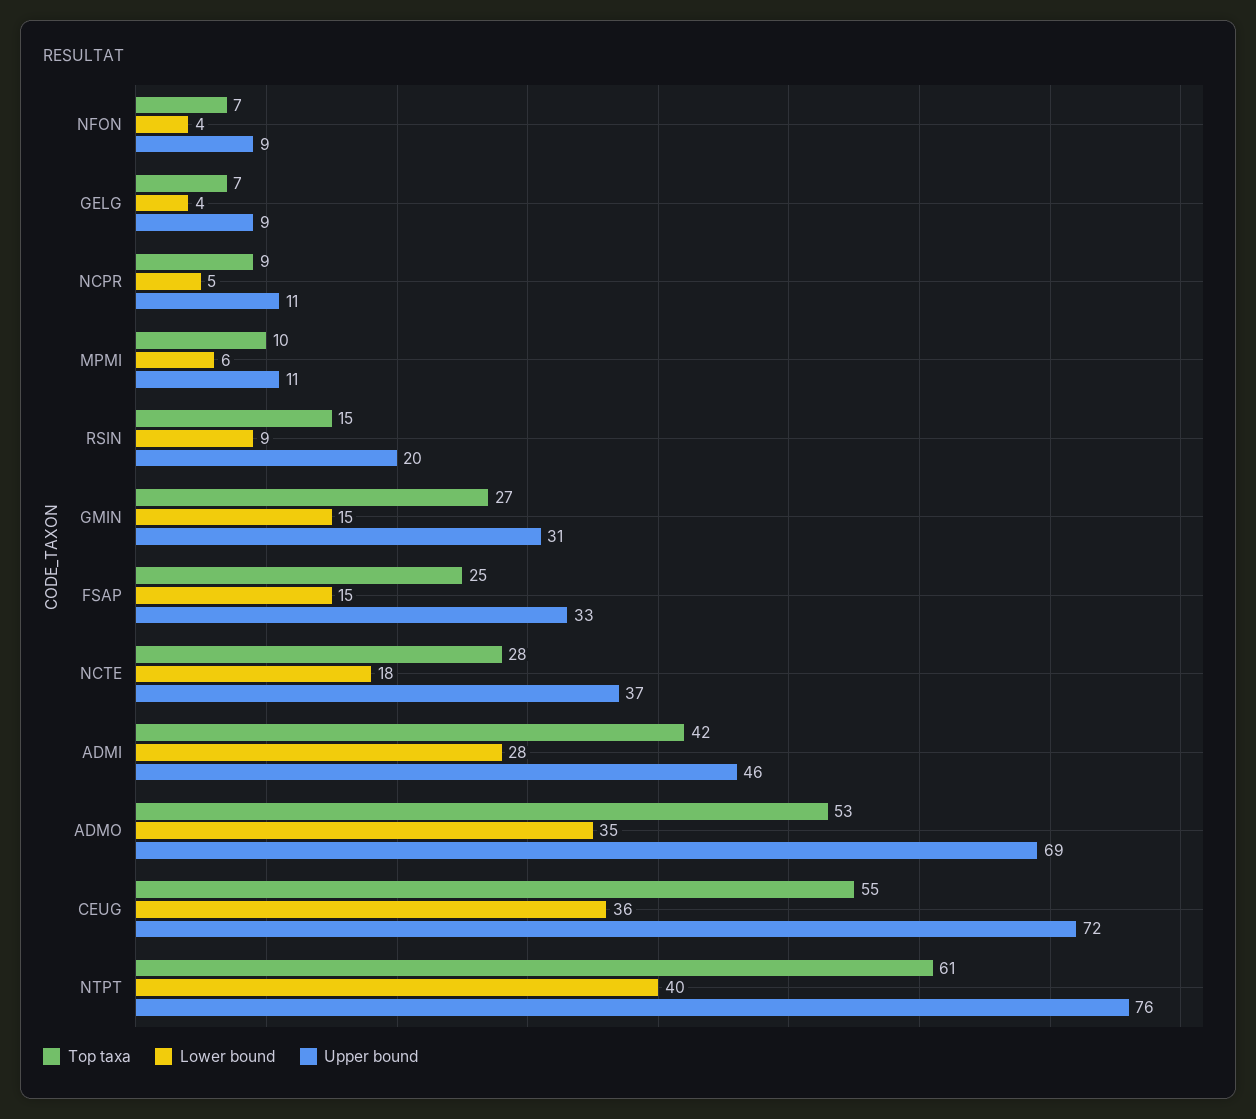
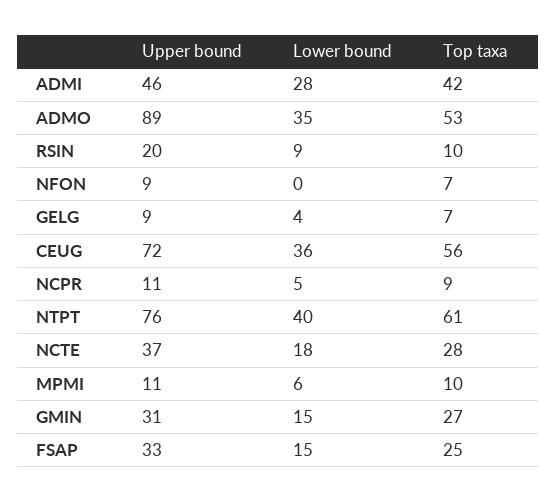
  {
    "Top taxa": {
      "NFON": 7,
      "GELG": 7,
      "NCPR": 9,
      "MPMI": 10,
-     "RSIN": 15,
+     "RSIN": 10,
      "GMIN": 27,
      "FSAP": 25,
      "NCTE": 28,
      "ADMI": 42,
      "ADMO": 53,
-     "CEUG": 55,
+     "CEUG": 56,
      "NTPT": 61
    },
    "Lower bound": {
-     "NFON": 4,
+     "NFON": 0,
      "GELG": 4,
      "NCPR": 5,
      "MPMI": 6,
      "RSIN": 9,
      "GMIN": 15,
      "FSAP": 15,
      "NCTE": 18,
      "ADMI": 28,
      "ADMO": 35,
      "CEUG": 36,
      "NTPT": 40
    },
    "Upper bound": {
      "NFON": 9,
      "GELG": 9,
      "NCPR": 11,
      "MPMI": 11,
      "RSIN": 20,
      "GMIN": 31,
      "FSAP": 33,
      "NCTE": 37,
      "ADMI": 46,
-     "ADMO": 69,
+     "ADMO": 89,
      "CEUG": 72,
      "NTPT": 76
    }
  }

